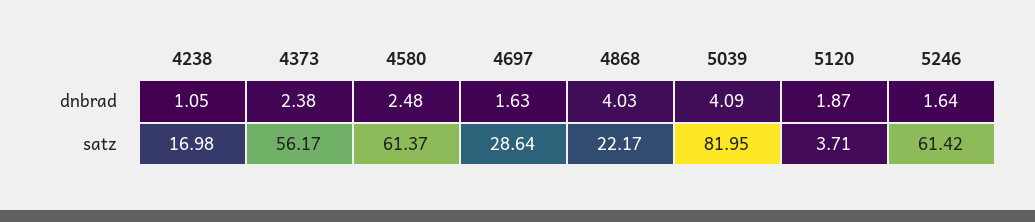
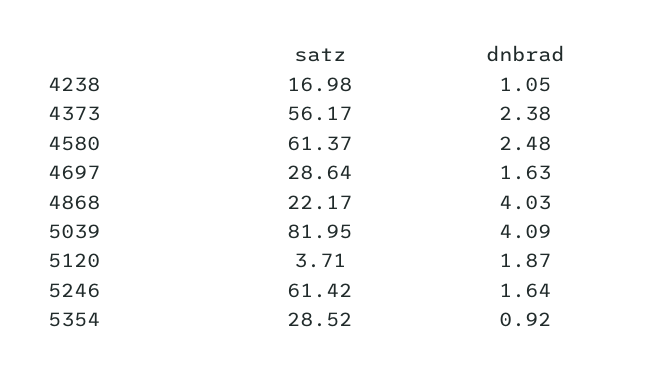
  {
    "4238": {
      "dnbrad": 1.05,
      "satz": 16.98
    },
    "4373": {
      "dnbrad": 2.38,
      "satz": 56.17
    },
    "4580": {
      "dnbrad": 2.48,
      "satz": 61.37
    },
    "4697": {
      "dnbrad": 1.63,
      "satz": 28.64
    },
    "4868": {
      "dnbrad": 4.03,
      "satz": 22.17
    },
    "5039": {
      "dnbrad": 4.09,
      "satz": 81.95
    },
    "5120": {
      "dnbrad": 1.87,
      "satz": 3.71
    },
    "5246": {
      "dnbrad": 1.64,
      "satz": 61.42
-   }
+   },
+   "5354": {
+     "satz": 28.52,
+     "dnbrad": 0.92
+   }
  }

